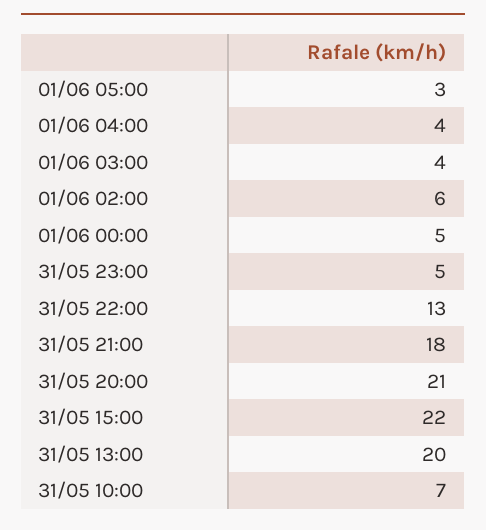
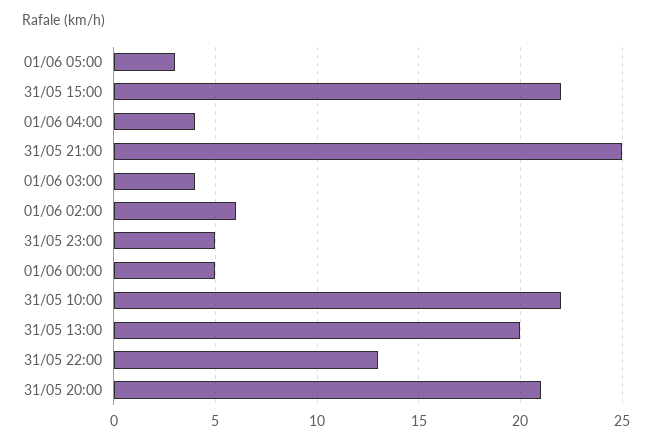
  {
    "01/06 05:00": 3,
    "01/06 04:00": 4,
    "01/06 03:00": 4,
    "01/06 02:00": 6,
    "01/06 00:00": 5,
    "31/05 23:00": 5,
    "31/05 22:00": 13,
-   "31/05 21:00": 18,
+   "31/05 21:00": 25,
    "31/05 20:00": 21,
    "31/05 15:00": 22,
    "31/05 13:00": 20,
-   "31/05 10:00": 7
+   "31/05 10:00": 22
  }

